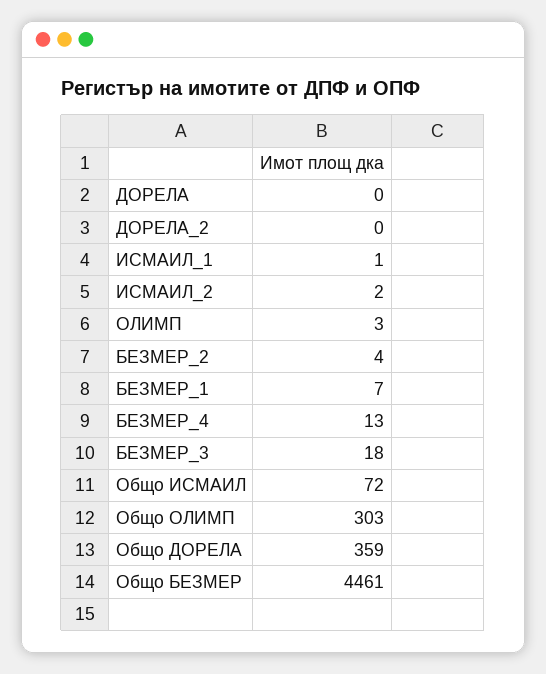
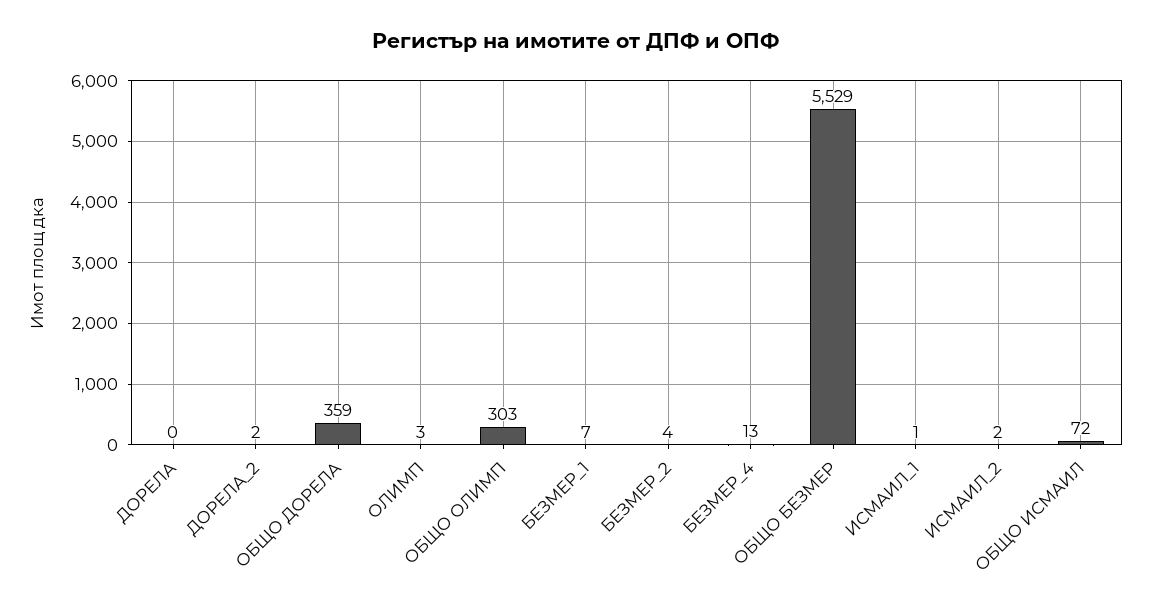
  {
    "ДОРЕЛА": 0,
-   "ДОРЕЛА_2": 0,
+   "ДОРЕЛА_2": 2,
    "ИСМАИЛ_1": 1,
    "ИСМАИЛ_2": 2,
    "ОЛИМП": 3,
    "БЕЗМЕР_2": 4,
    "БЕЗМЕР_1": 7,
    "БЕЗМЕР_4": 13,
-   "БЕЗМЕР_3": 18,
    "Общо ИСМАИЛ": 72,
    "Общо ОЛИМП": 303,
    "Общо ДОРЕЛА": 359,
-   "Общо БЕЗМЕР": 4461
+   "Общо БЕЗМЕР": 5529
  }

